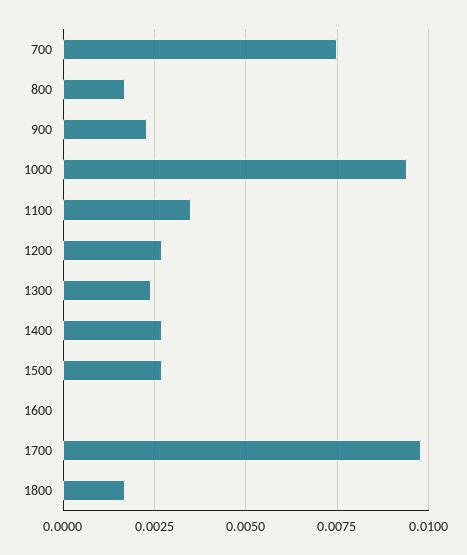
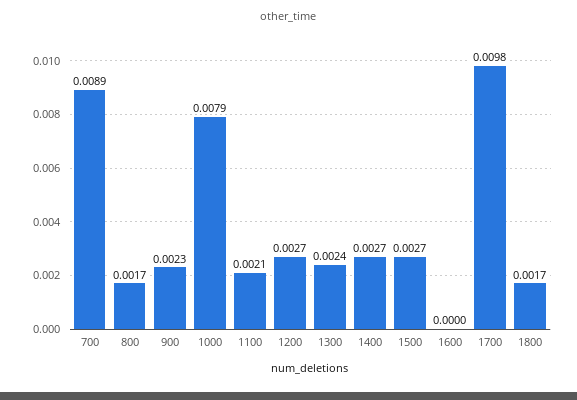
  {
-   "700": 0.0075,
+   "700": 0.0089,
    "800": 0.0017,
    "900": 0.0023,
-   "1000": 0.0095,
+   "1000": 0.0079,
-   "1100": 0.0035,
+   "1100": 0.0021,
    "1200": 0.0027,
    "1300": 0.0024,
    "1400": 0.0027,
    "1500": 0.0027,
    "1600": 0,
    "1700": 0.0098,
    "1800": 0.0017
  }

